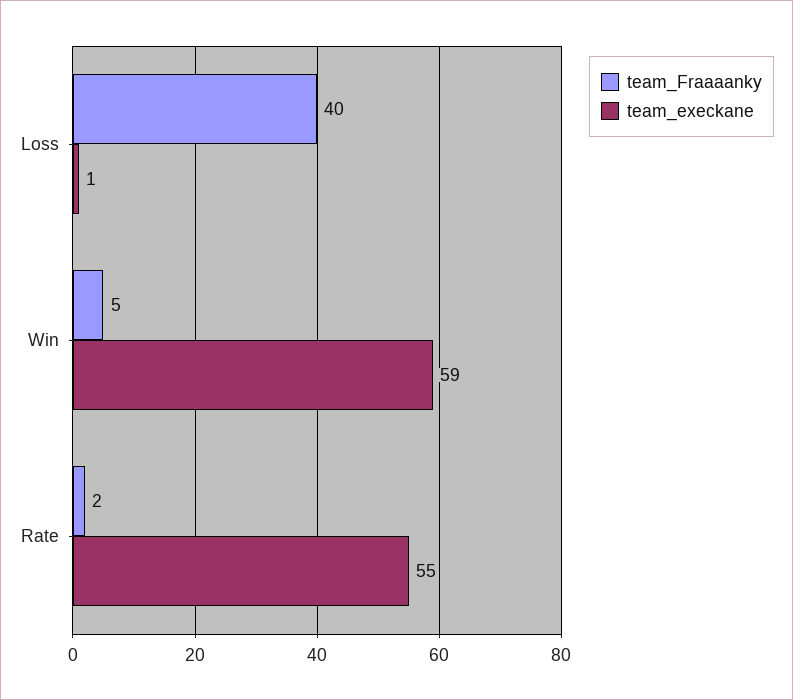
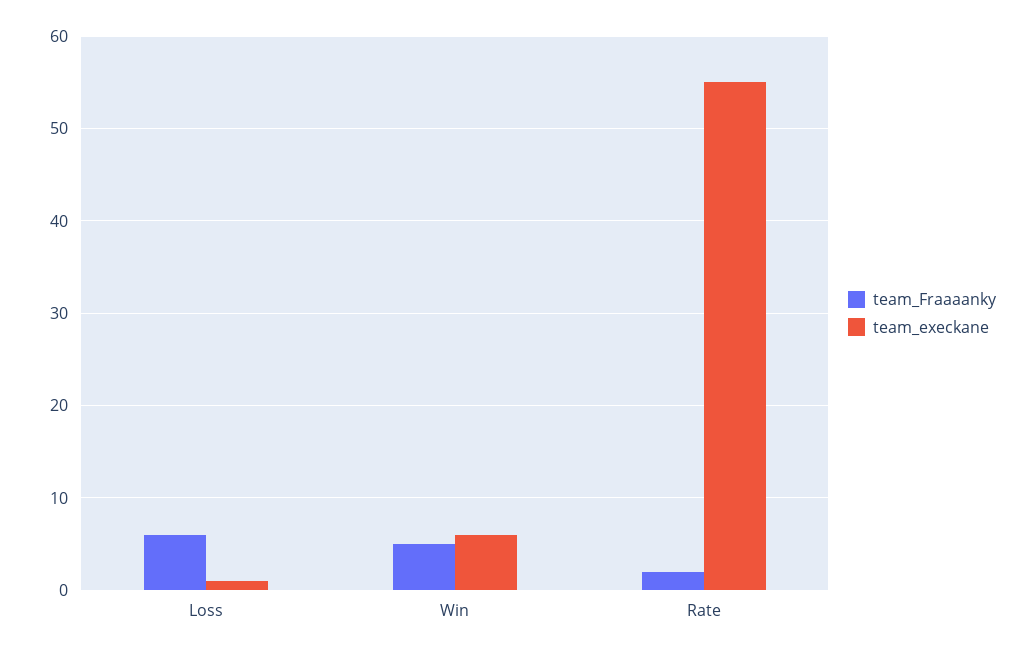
  {
    "team_Fraaaanky": {
-     "Loss": 40,
+     "Loss": 6,
      "Win": 5,
      "Rate": 2
    },
    "team_execkane": {
      "Loss": 1,
-     "Win": 59,
+     "Win": 6,
      "Rate": 55
    }
  }

